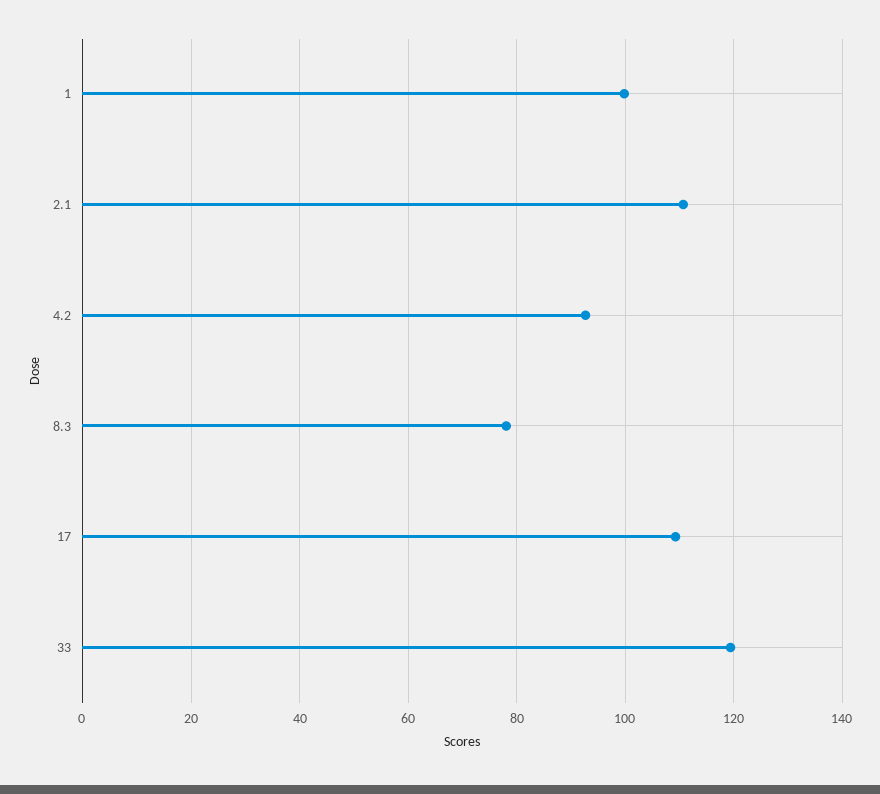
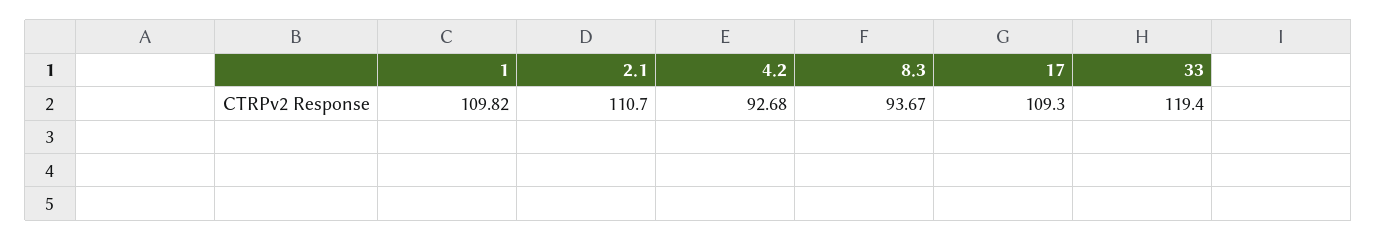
  {
-   "1": 100,
+   "1": 109.82,
    "2.1": 110.7,
    "4.2": 92.68,
-   "8.3": 78,
+   "8.3": 93.67,
    "17": 109.3,
    "33": 119.4
  }

